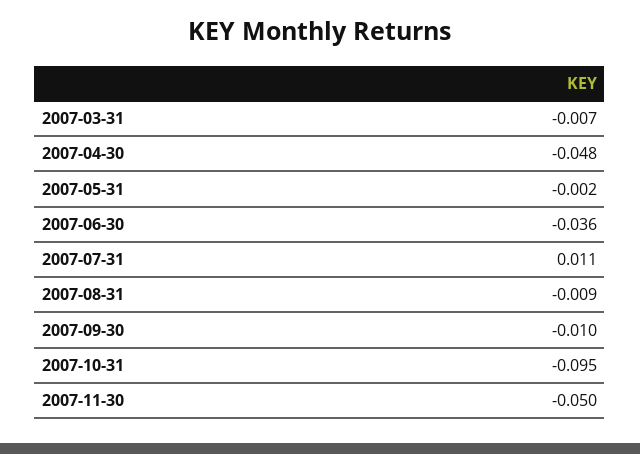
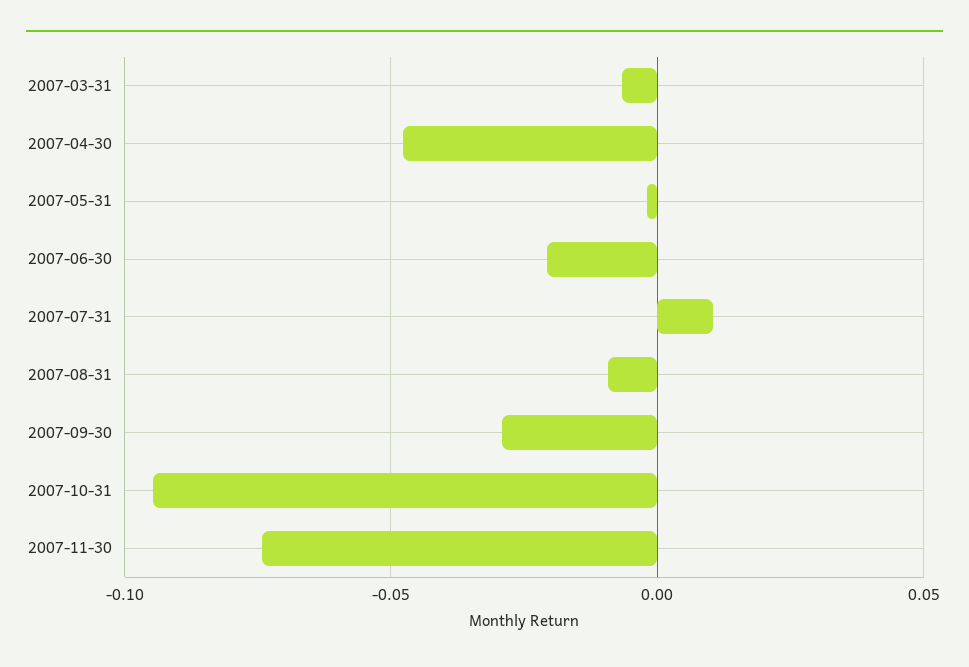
  {
    "2007-03-31": -0.007,
    "2007-04-30": -0.048,
    "2007-05-31": -0.002,
-   "2007-06-30": -0.036,
+   "2007-06-30": -0.02,
    "2007-07-31": 0.011,
    "2007-08-31": -0.009,
-   "2007-09-30": -0.01,
+   "2007-09-30": -0.03,
    "2007-10-31": -0.095,
-   "2007-11-30": -0.05
+   "2007-11-30": -0.075
  }

